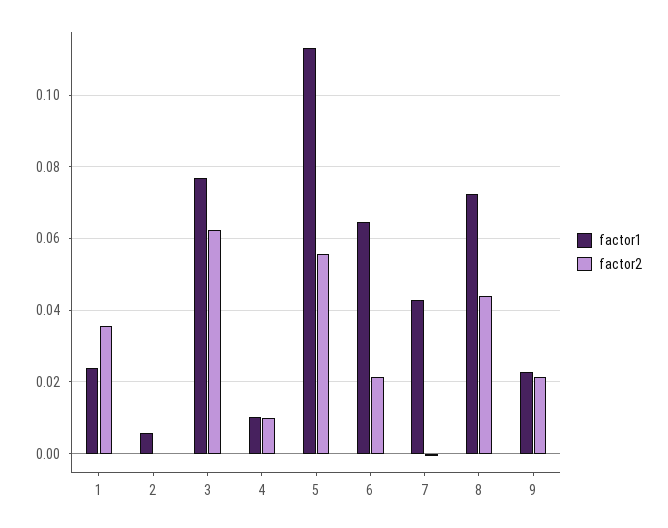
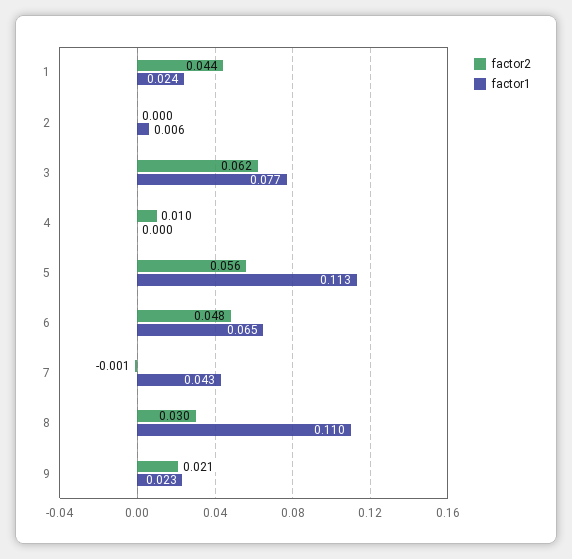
  {
    "factor1": {
      "1": 0.024,
      "2": 0.006,
      "3": 0.077,
-     "4": 0.01,
+     "4": 0,
      "5": 0.113,
      "6": 0.065,
      "7": 0.043,
-     "8": 0.072,
+     "8": 0.11,
      "9": 0.023
    },
    "factor2": {
-     "1": 0.036,
+     "1": 0.044,
      "2": 0,
      "3": 0.062,
      "4": 0.01,
      "5": 0.056,
-     "6": 0.022,
+     "6": 0.048,
      "7": -0.001,
-     "8": 0.044,
+     "8": 0.03,
      "9": 0.021
    }
  }

